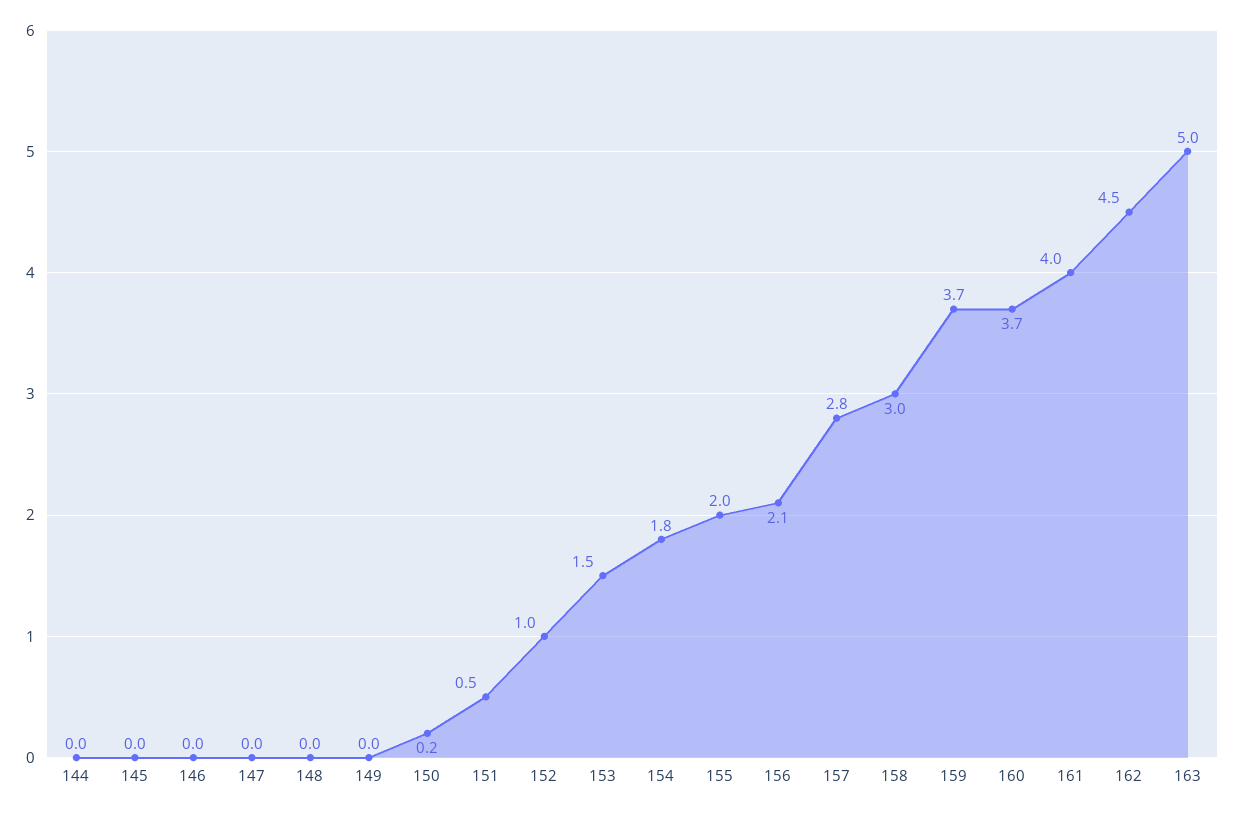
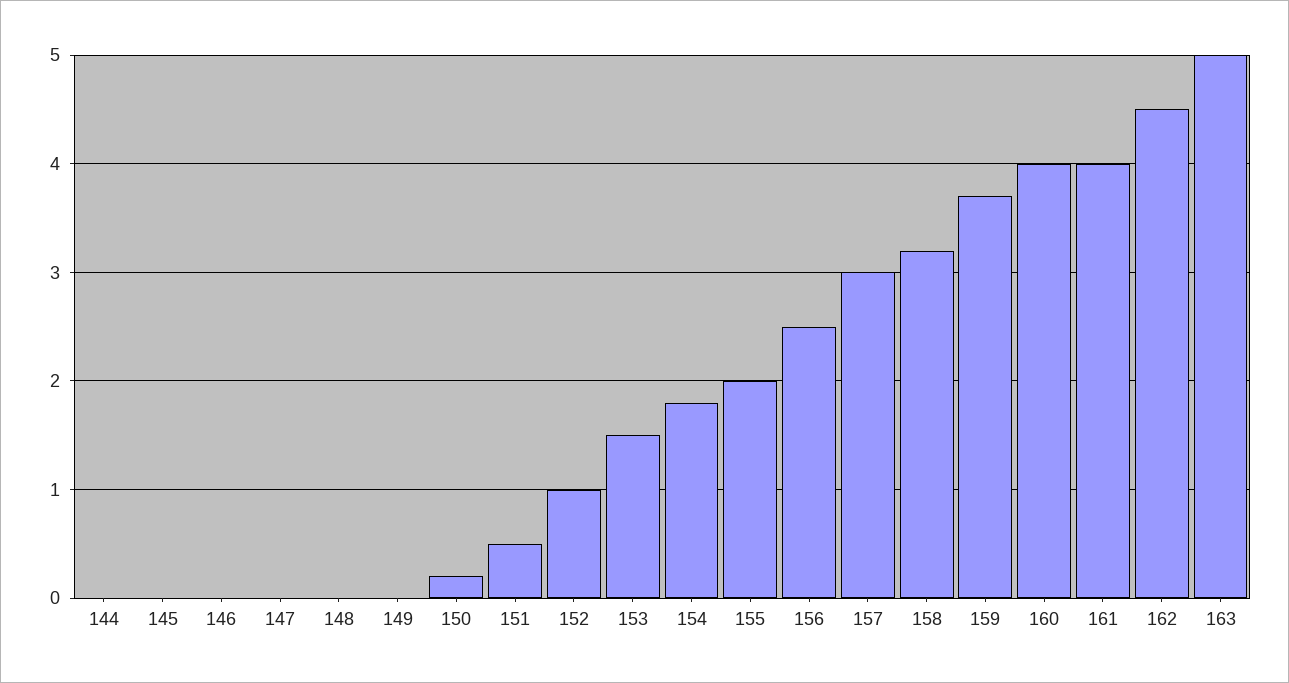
  {
    "144": 0,
    "145": 0,
    "146": 0,
    "147": 0,
    "148": 0,
    "149": 0,
    "150": 0.2,
    "151": 0.5,
    "152": 1,
    "153": 1.5,
    "154": 1.8,
    "155": 2,
-   "156": 2.1,
+   "156": 2.5,
-   "157": 2.8,
+   "157": 3,
-   "158": 3,
+   "158": 3.2,
    "159": 3.7,
-   "160": 3.7,
+   "160": 4,
    "161": 4,
    "162": 4.5,
    "163": 5
  }

